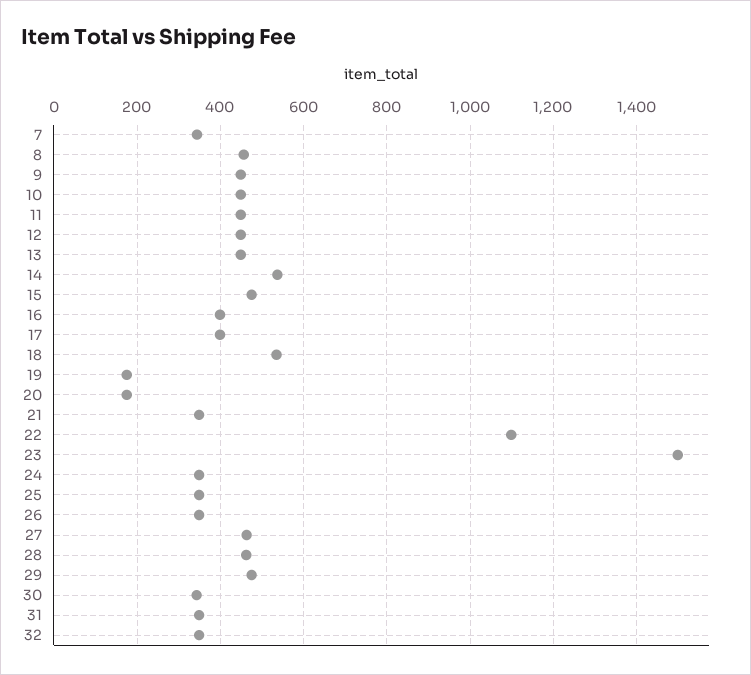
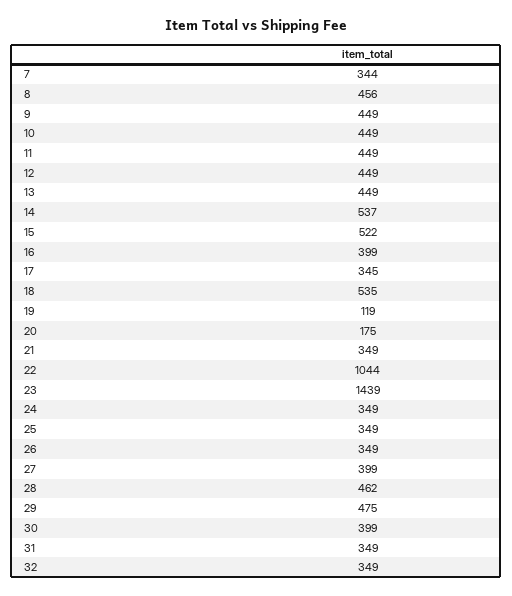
  {
    "7": 344,
    "8": 456,
    "9": 449,
    "10": 449,
    "11": 449,
    "12": 449,
    "13": 449,
    "14": 537,
-   "15": 480,
+   "15": 522,
    "16": 399,
-   "17": 400,
+   "17": 345,
    "18": 535,
-   "19": 180,
+   "19": 119,
    "20": 175,
    "21": 349,
-   "22": 1100,
+   "22": 1044,
-   "23": 1500,
+   "23": 1439,
    "24": 349,
    "25": 349,
    "26": 349,
-   "27": 460,
+   "27": 399,
    "28": 462,
    "29": 475,
-   "30": 340,
+   "30": 399,
    "31": 349,
    "32": 349
  }

